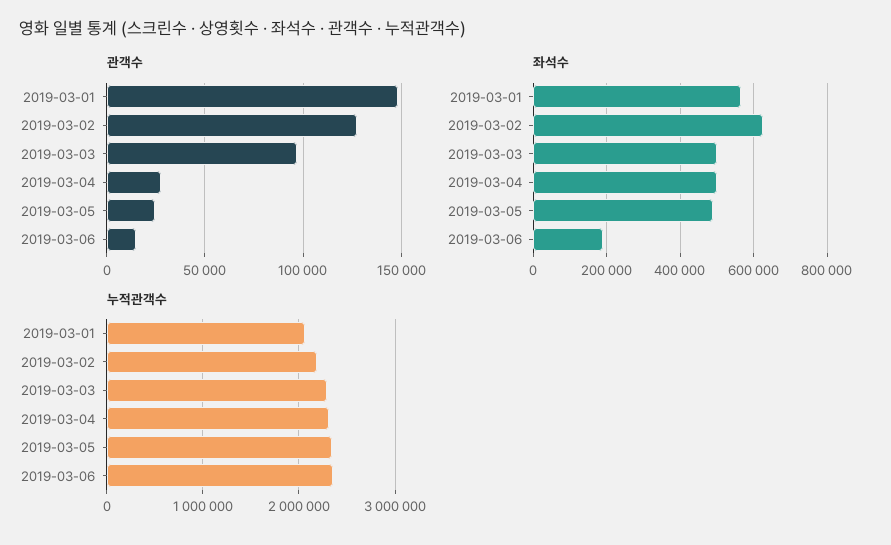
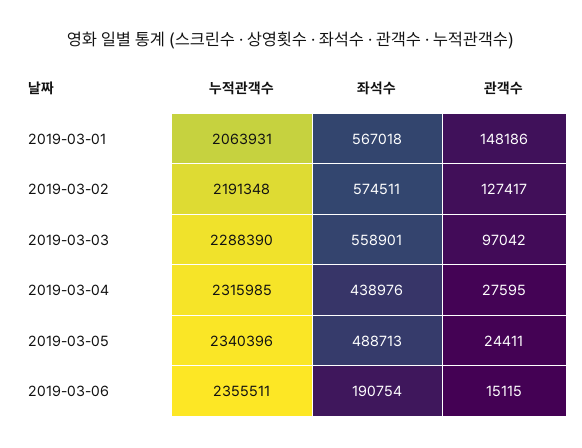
  {
    "관객수": {
      "2019-03-01": 148186,
      "2019-03-02": 127417,
      "2019-03-03": 97042,
      "2019-03-04": 27595,
      "2019-03-05": 24411,
      "2019-03-06": 15115
    },
    "좌석수": {
      "2019-03-01": 567018,
-     "2019-03-02": 620000,
+     "2019-03-02": 574511,
-     "2019-03-03": 500000,
+     "2019-03-03": 558901,
-     "2019-03-04": 500000,
+     "2019-03-04": 438976,
      "2019-03-05": 488713,
      "2019-03-06": 190754
    },
    "누적관객수": {
      "2019-03-01": 2063931,
      "2019-03-02": 2191348,
      "2019-03-03": 2288390,
      "2019-03-04": 2315985,
      "2019-03-05": 2340396,
      "2019-03-06": 2355511
    }
  }

